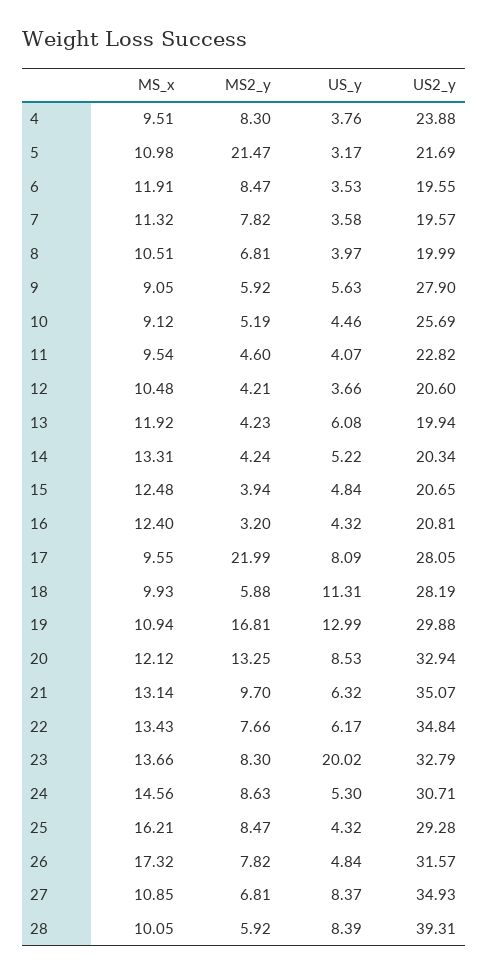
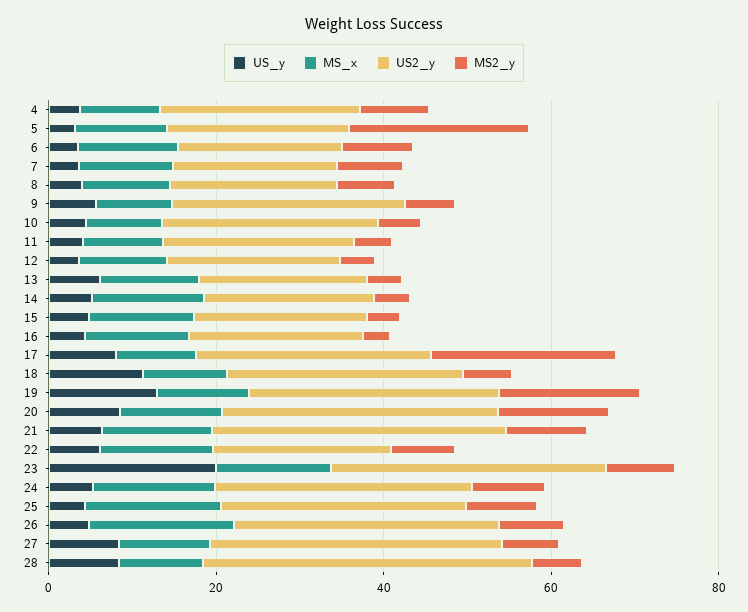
  {
    "MS_x": {
      "4": 9.51,
      "5": 10.98,
      "6": 11.91,
      "7": 11.32,
      "8": 10.51,
      "9": 9.05,
      "10": 9.12,
      "11": 9.54,
      "12": 10.48,
      "13": 11.92,
      "14": 13.31,
      "15": 12.48,
      "16": 12.4,
      "17": 9.55,
      "18": 9.93,
      "19": 10.94,
      "20": 12.12,
      "21": 13.14,
      "22": 13.43,
      "23": 13.66,
      "24": 14.56,
      "25": 16.21,
      "26": 17.32,
      "27": 10.85,
      "28": 10.05
    },
    "MS2_y": {
      "4": 8.3,
      "5": 21.47,
      "6": 8.47,
      "7": 7.82,
      "8": 6.81,
      "9": 5.92,
      "10": 5.19,
      "11": 4.6,
      "12": 4.21,
      "13": 4.23,
      "14": 4.24,
      "15": 3.94,
      "16": 3.2,
      "17": 21.99,
      "18": 5.88,
      "19": 16.81,
      "20": 13.25,
      "21": 9.7,
      "22": 7.66,
      "23": 8.3,
      "24": 8.63,
      "25": 8.47,
      "26": 7.82,
      "27": 6.81,
      "28": 5.92
    },
    "US_y": {
      "4": 3.76,
      "5": 3.17,
      "6": 3.53,
      "7": 3.58,
      "8": 3.97,
      "9": 5.63,
      "10": 4.46,
      "11": 4.07,
      "12": 3.66,
      "13": 6.08,
      "14": 5.22,
      "15": 4.84,
      "16": 4.32,
      "17": 8.09,
      "18": 11.31,
      "19": 12.99,
      "20": 8.53,
      "21": 6.32,
      "22": 6.17,
      "23": 20.02,
      "24": 5.3,
      "25": 4.32,
      "26": 4.84,
      "27": 8.37,
      "28": 8.39
    },
    "US2_y": {
      "4": 23.88,
      "5": 21.69,
      "6": 19.55,
      "7": 19.57,
      "8": 19.99,
      "9": 27.9,
      "10": 25.69,
      "11": 22.82,
      "12": 20.6,
      "13": 19.94,
      "14": 20.34,
      "15": 20.65,
      "16": 20.81,
      "17": 28.05,
      "18": 28.19,
      "19": 29.88,
      "20": 32.94,
      "21": 35.07,
-     "22": 34.84,
+     "22": 20,
      "23": 32.79,
      "24": 30.71,
      "25": 29.28,
      "26": 31.57,
      "27": 34.93,
      "28": 39.31
    }
  }

